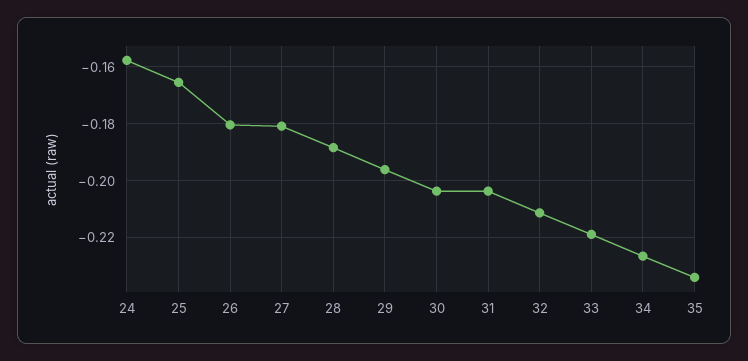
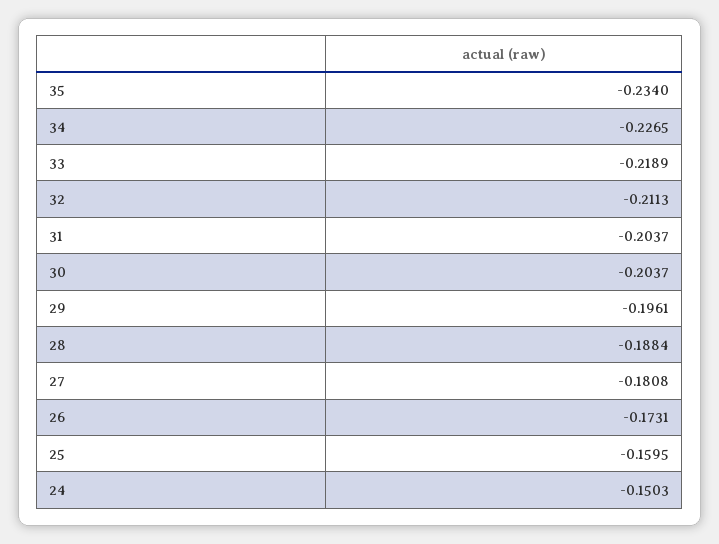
  {
-   "24": -0.1575,
+   "24": -0.1503,
-   "25": -0.165,
+   "25": -0.1595,
-   "26": -0.18,
+   "26": -0.1731,
    "27": -0.1808,
    "28": -0.1884,
    "29": -0.1961,
    "30": -0.2037,
    "31": -0.2037,
    "32": -0.2113,
    "33": -0.2189,
    "34": -0.2265,
    "35": -0.234
  }

